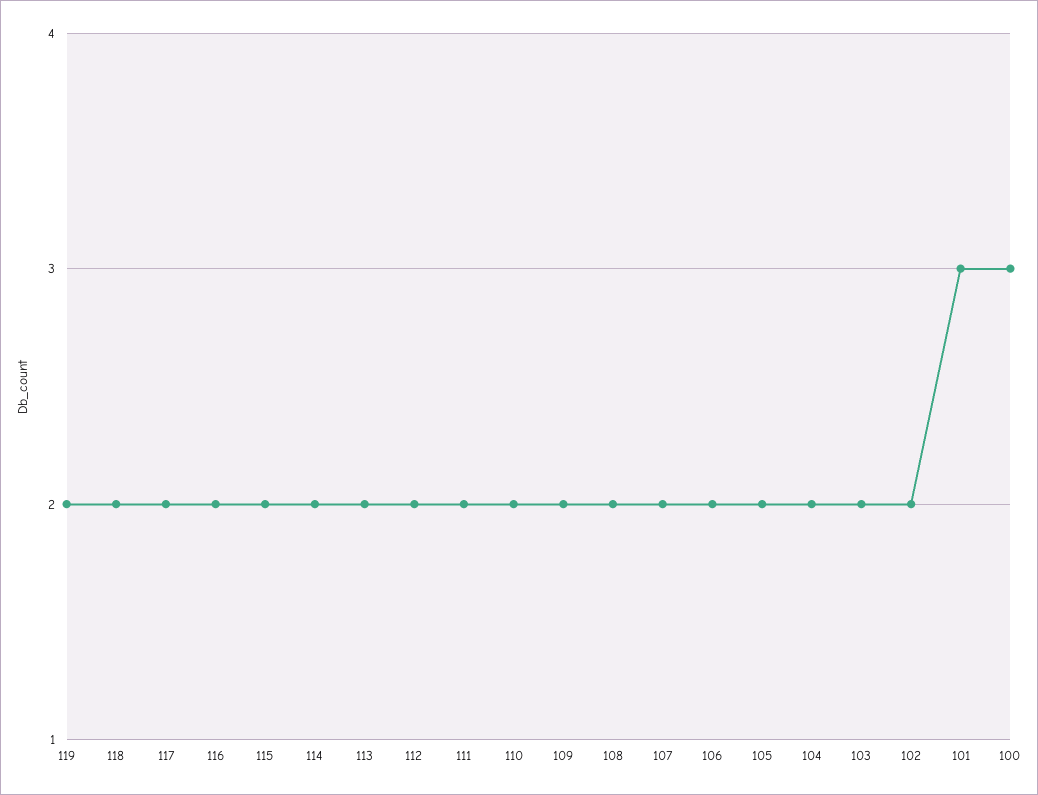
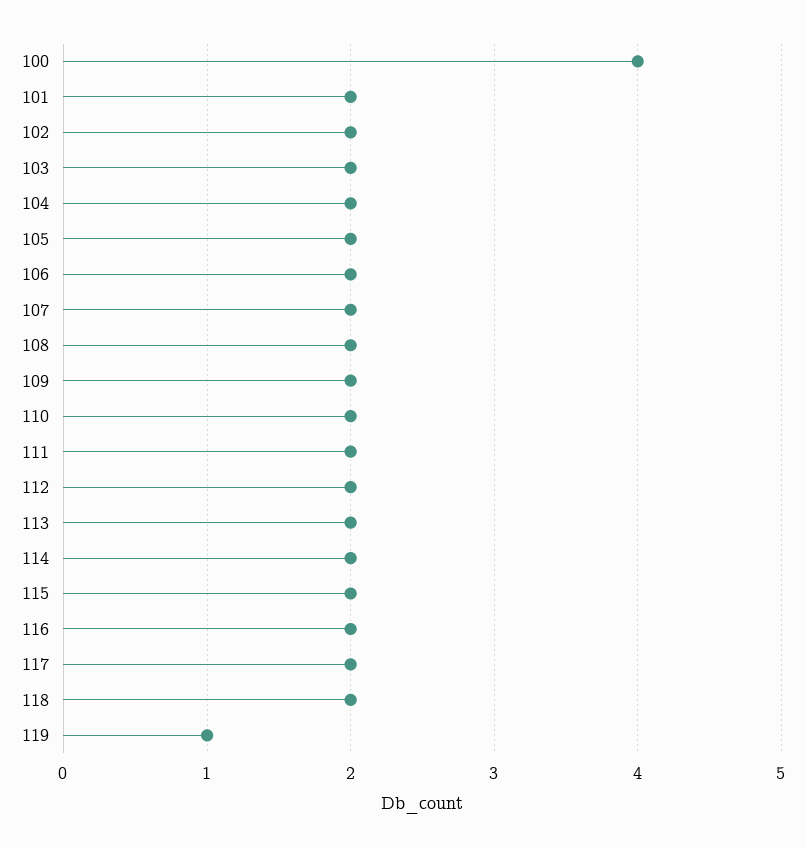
  {
-   "119": 2,
+   "119": 1,
    "118": 2,
    "117": 2,
    "116": 2,
    "115": 2,
    "114": 2,
    "113": 2,
    "112": 2,
    "111": 2,
    "110": 2,
    "109": 2,
    "108": 2,
    "107": 2,
    "106": 2,
    "105": 2,
    "104": 2,
    "103": 2,
    "102": 2,
-   "101": 3,
+   "101": 2,
-   "100": 3
+   "100": 4
  }

